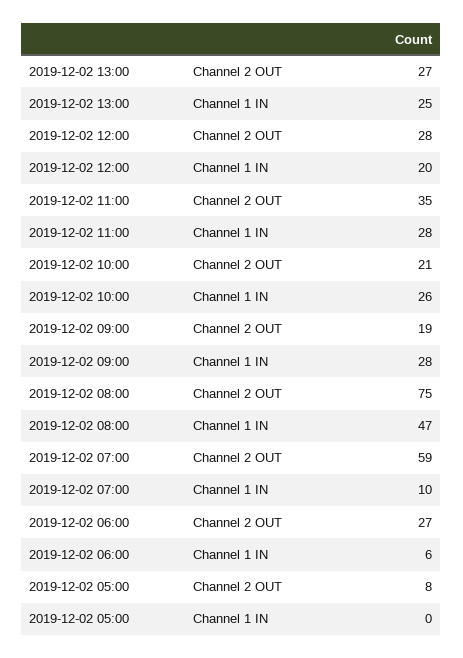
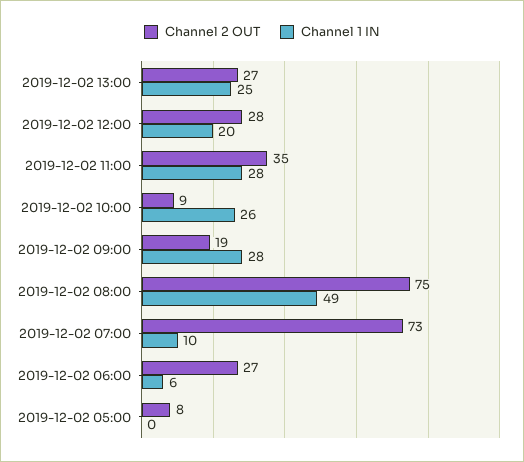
  {
    "Channel 2 OUT": {
      "2019-12-02 13:00": 27,
      "2019-12-02 12:00": 28,
      "2019-12-02 11:00": 35,
-     "2019-12-02 10:00": 21,
+     "2019-12-02 10:00": 9,
      "2019-12-02 09:00": 19,
      "2019-12-02 08:00": 75,
-     "2019-12-02 07:00": 59,
+     "2019-12-02 07:00": 73,
      "2019-12-02 06:00": 27,
      "2019-12-02 05:00": 8
    },
    "Channel 1 IN": {
      "2019-12-02 13:00": 25,
      "2019-12-02 12:00": 20,
      "2019-12-02 11:00": 28,
      "2019-12-02 10:00": 26,
      "2019-12-02 09:00": 28,
-     "2019-12-02 08:00": 47,
+     "2019-12-02 08:00": 49,
      "2019-12-02 07:00": 10,
      "2019-12-02 06:00": 6,
      "2019-12-02 05:00": 0
    }
  }

